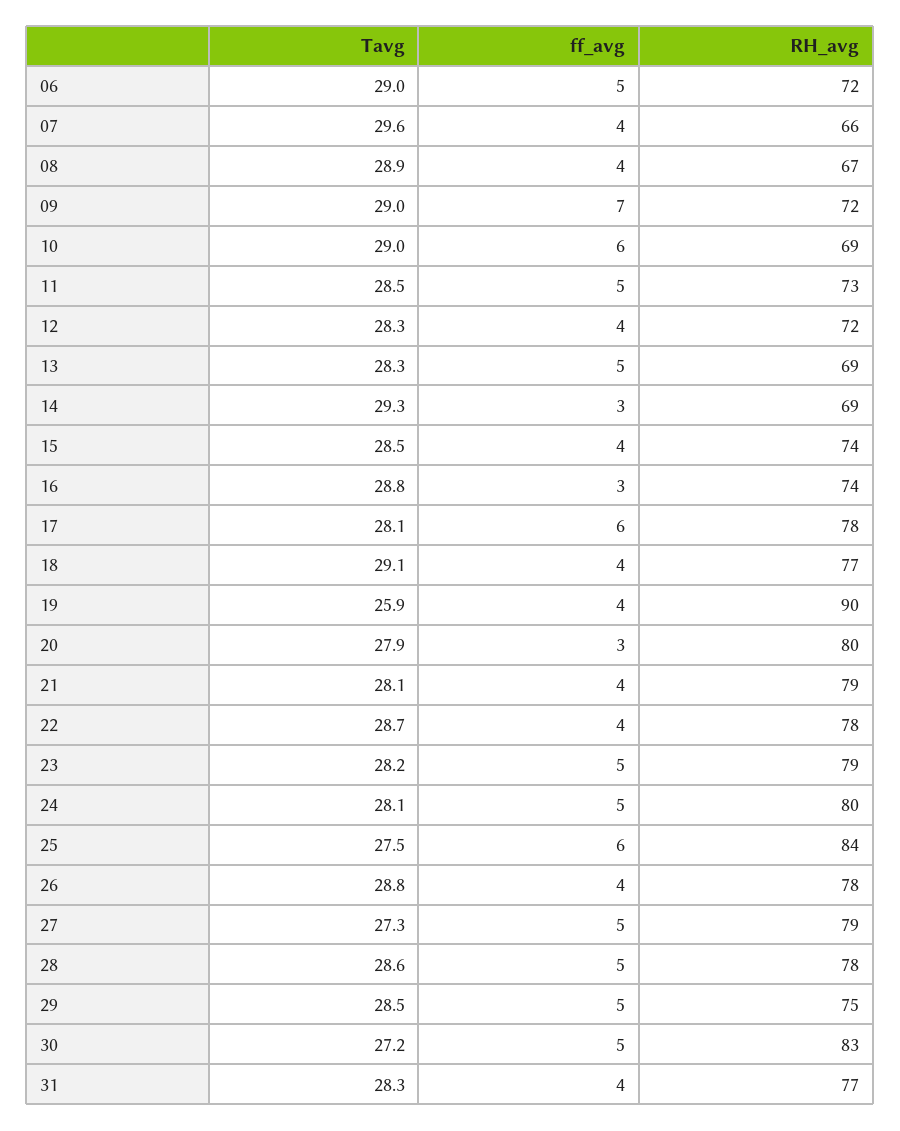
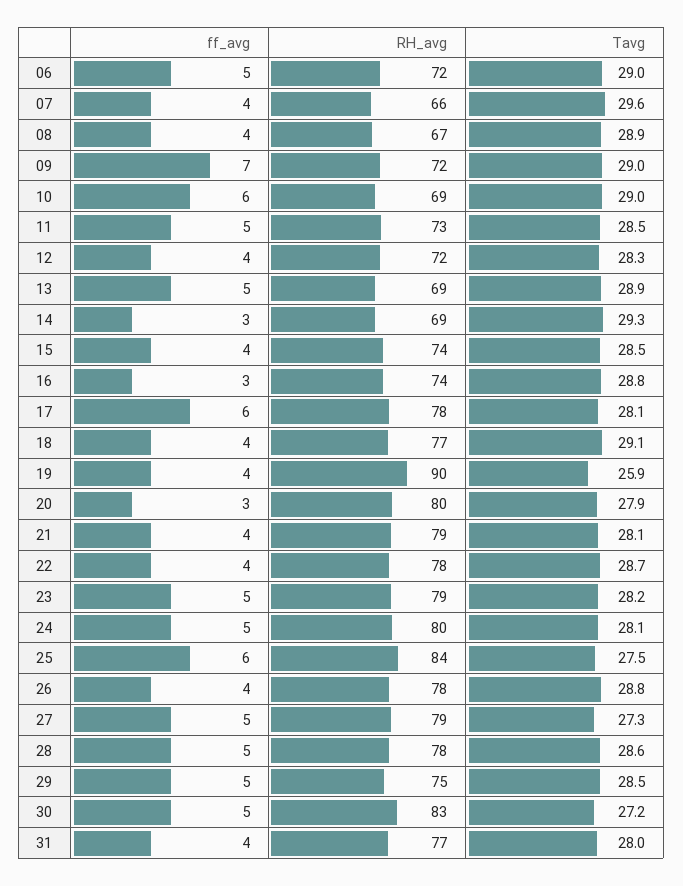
  {
    "Tavg": {
      "06": 29,
      "07": 29.6,
      "08": 28.9,
      "09": 29,
      "10": 29,
      "11": 28.5,
      "12": 28.3,
-     "13": 28.3,
+     "13": 28.9,
      "14": 29.3,
      "15": 28.5,
      "16": 28.8,
      "17": 28.1,
      "18": 29.1,
      "19": 25.9,
      "20": 27.9,
      "21": 28.1,
      "22": 28.7,
      "23": 28.2,
      "24": 28.1,
      "25": 27.5,
      "26": 28.8,
      "27": 27.3,
      "28": 28.6,
      "29": 28.5,
      "30": 27.2,
-     "31": 28.3
+     "31": 28
    },
    "ff_avg": {
      "06": 5,
      "07": 4,
      "08": 4,
      "09": 7,
      "10": 6,
      "11": 5,
      "12": 4,
      "13": 5,
      "14": 3,
      "15": 4,
      "16": 3,
      "17": 6,
      "18": 4,
      "19": 4,
      "20": 3,
      "21": 4,
      "22": 4,
      "23": 5,
      "24": 5,
      "25": 6,
      "26": 4,
      "27": 5,
      "28": 5,
      "29": 5,
      "30": 5,
      "31": 4
    },
    "RH_avg": {
      "06": 72,
      "07": 66,
      "08": 67,
      "09": 72,
      "10": 69,
      "11": 73,
      "12": 72,
      "13": 69,
      "14": 69,
      "15": 74,
      "16": 74,
      "17": 78,
      "18": 77,
      "19": 90,
      "20": 80,
      "21": 79,
      "22": 78,
      "23": 79,
      "24": 80,
      "25": 84,
      "26": 78,
      "27": 79,
      "28": 78,
      "29": 75,
      "30": 83,
      "31": 77
    }
  }

